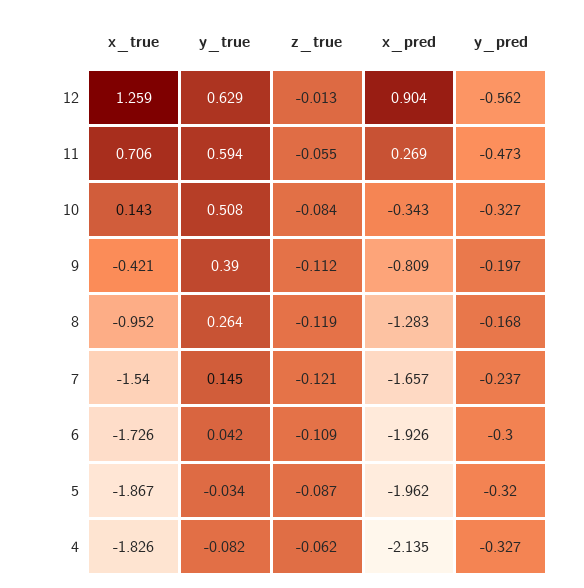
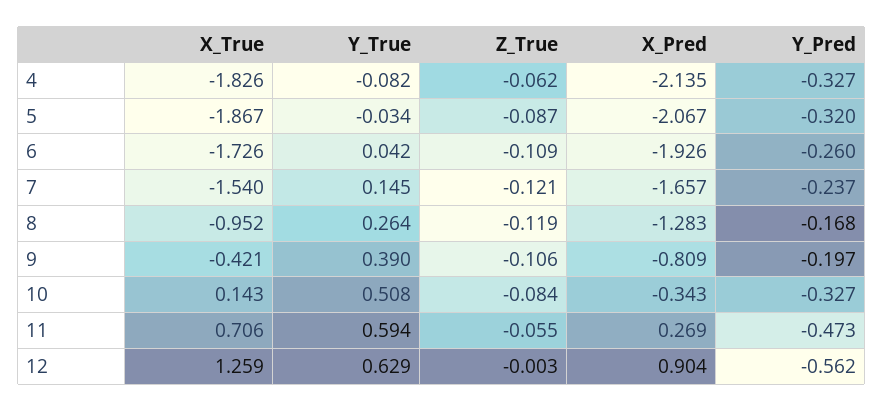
  {
    "x_true": {
      "12": 1.259,
      "11": 0.706,
      "10": 0.143,
      "9": -0.421,
      "8": -0.952,
      "7": -1.54,
      "6": -1.726,
      "5": -1.867,
      "4": -1.826
    },
    "y_true": {
      "12": 0.629,
      "11": 0.594,
      "10": 0.508,
      "9": 0.39,
      "8": 0.264,
      "7": 0.145,
      "6": 0.042,
      "5": -0.034,
      "4": -0.082
    },
    "z_true": {
-     "12": -0.013,
+     "12": -0.003,
      "11": -0.055,
      "10": -0.084,
-     "9": -0.112,
+     "9": -0.106,
      "8": -0.119,
      "7": -0.121,
      "6": -0.109,
      "5": -0.087,
      "4": -0.062
    },
    "x_pred": {
      "12": 0.904,
      "11": 0.269,
      "10": -0.343,
      "9": -0.809,
      "8": -1.283,
      "7": -1.657,
      "6": -1.926,
-     "5": -1.962,
+     "5": -2.067,
      "4": -2.135
    },
    "y_pred": {
      "12": -0.562,
      "11": -0.473,
      "10": -0.327,
      "9": -0.197,
      "8": -0.168,
      "7": -0.237,
-     "6": -0.3,
+     "6": -0.26,
      "5": -0.32,
      "4": -0.327
    }
  }

